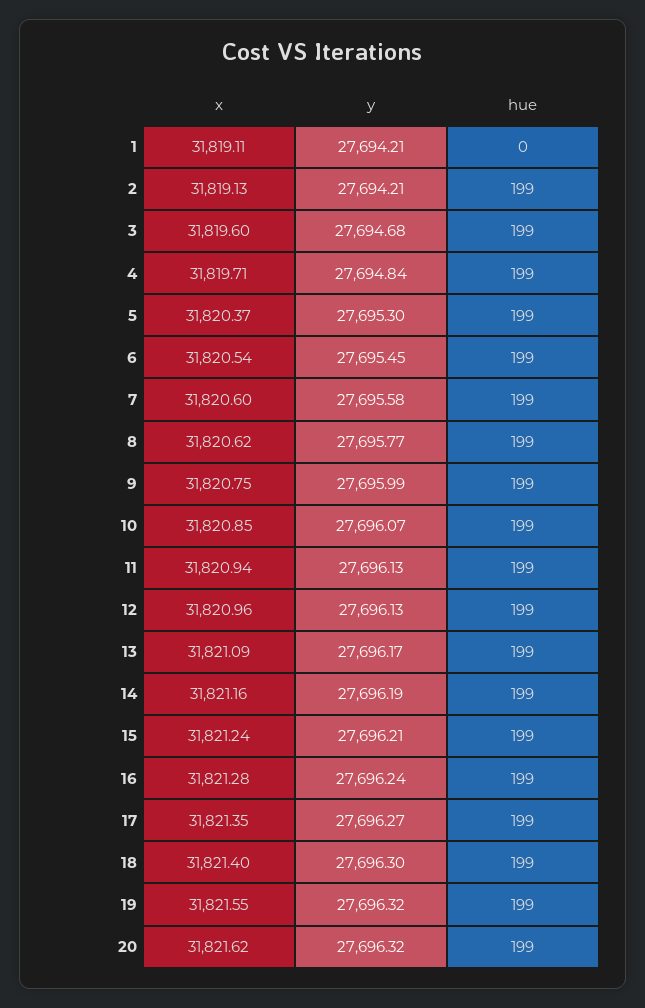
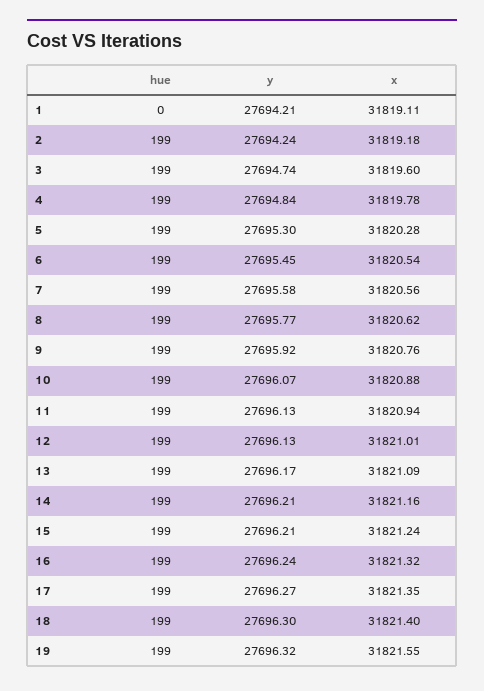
  {
    "x": {
      "1": 31819.11,
-     "2": 31819.13,
+     "2": 31819.18,
      "3": 31819.6,
-     "4": 31819.71,
+     "4": 31819.78,
-     "5": 31820.37,
+     "5": 31820.28,
      "6": 31820.54,
-     "7": 31820.6,
+     "7": 31820.56,
      "8": 31820.62,
-     "9": 31820.75,
+     "9": 31820.76,
-     "10": 31820.85,
+     "10": 31820.88,
      "11": 31820.94,
-     "12": 31820.96,
+     "12": 31821.01,
      "13": 31821.09,
      "14": 31821.16,
      "15": 31821.24,
-     "16": 31821.28,
+     "16": 31821.32,
      "17": 31821.35,
      "18": 31821.4,
-     "19": 31821.55,
+     "19": 31821.55
-     "20": 31821.62
    },
    "y": {
      "1": 27694.21,
-     "2": 27694.21,
+     "2": 27694.24,
-     "3": 27694.68,
+     "3": 27694.74,
      "4": 27694.84,
      "5": 27695.3,
      "6": 27695.45,
      "7": 27695.58,
      "8": 27695.77,
-     "9": 27695.99,
+     "9": 27695.92,
      "10": 27696.07,
      "11": 27696.13,
      "12": 27696.13,
      "13": 27696.17,
-     "14": 27696.19,
+     "14": 27696.21,
      "15": 27696.21,
      "16": 27696.24,
      "17": 27696.27,
      "18": 27696.3,
-     "19": 27696.32,
+     "19": 27696.32
-     "20": 27696.32
    },
    "hue": {
      "1": 0,
      "2": 199,
      "3": 199,
      "4": 199,
      "5": 199,
      "6": 199,
      "7": 199,
      "8": 199,
      "9": 199,
      "10": 199,
      "11": 199,
      "12": 199,
      "13": 199,
      "14": 199,
      "15": 199,
      "16": 199,
      "17": 199,
      "18": 199,
-     "19": 199,
+     "19": 199
-     "20": 199
    }
  }

